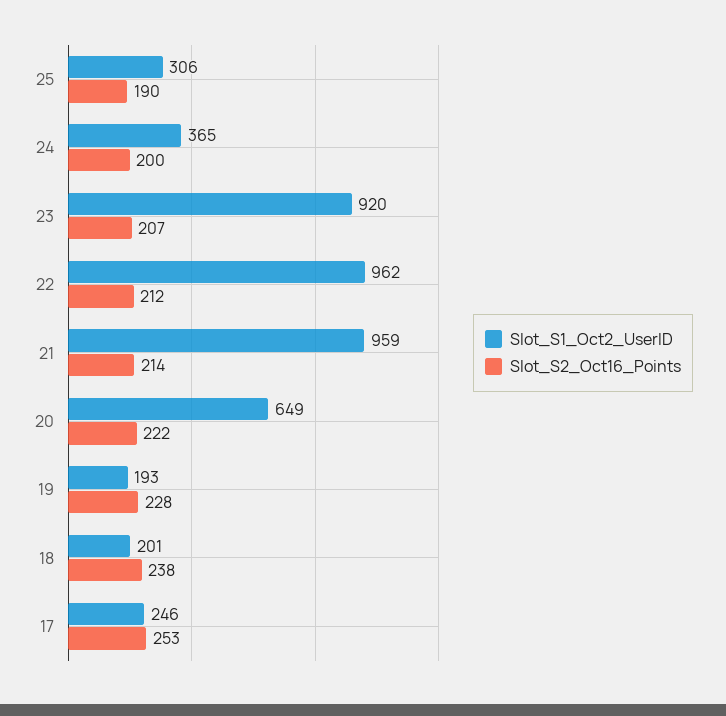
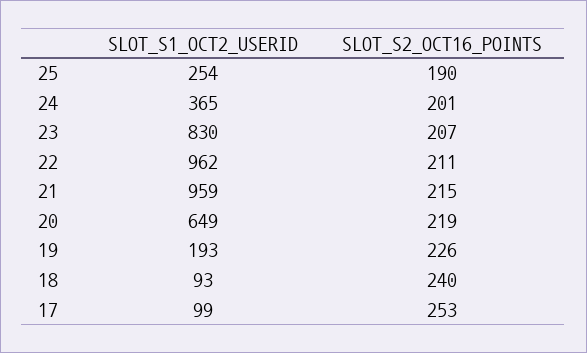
  {
    "Slot_S1_Oct2_UserID": {
-     "25": 306,
+     "25": 254,
      "24": 365,
-     "23": 920,
+     "23": 830,
      "22": 962,
      "21": 959,
      "20": 649,
      "19": 193,
-     "18": 201,
+     "18": 93,
-     "17": 246
+     "17": 99
    },
    "Slot_S2_Oct16_Points": {
      "25": 190,
-     "24": 200,
+     "24": 201,
      "23": 207,
-     "22": 212,
+     "22": 211,
-     "21": 214,
+     "21": 215,
-     "20": 222,
+     "20": 219,
-     "19": 228,
+     "19": 226,
-     "18": 238,
+     "18": 240,
      "17": 253
    }
  }

